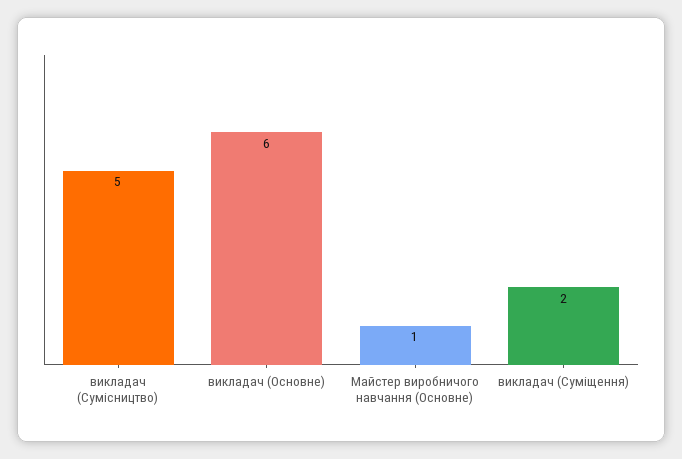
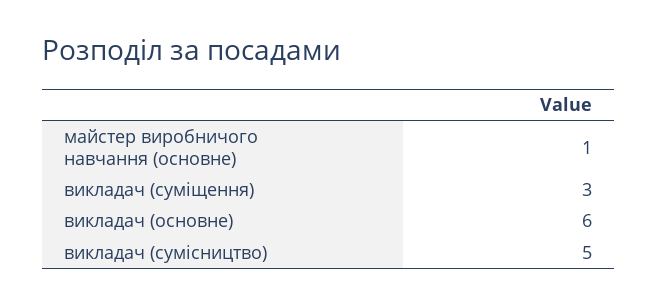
  {
    "викладач (Сумісництво)": 5,
    "викладач (Основне)": 6,
    "Майстер виробничого навчання (Основне)": 1,
-   "викладач (Суміщення)": 2
+   "викладач (Суміщення)": 3
  }

